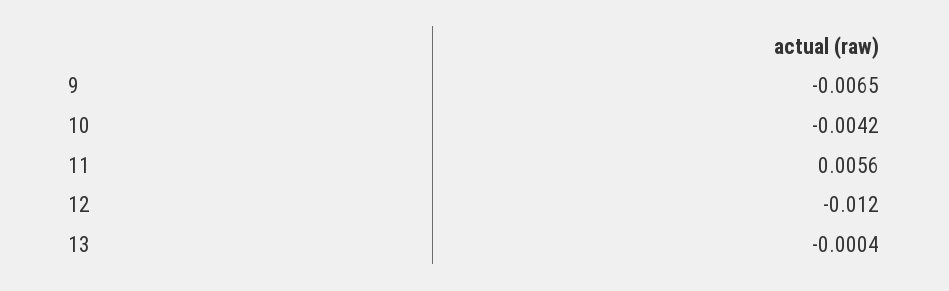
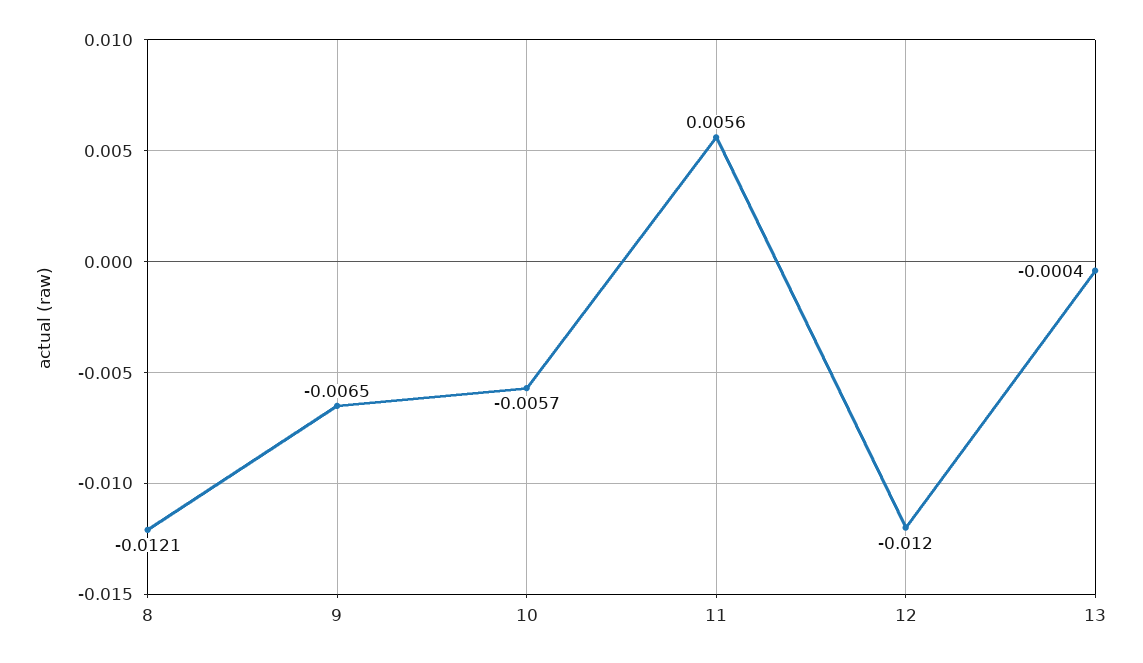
  {
    "9": -0.0065,
-   "10": -0.0042,
+   "10": -0.0057,
    "11": 0.0056,
    "12": -0.012,
-   "13": -0.0004
+   "13": -0.0004,
+   "8": -0.0121
  }

